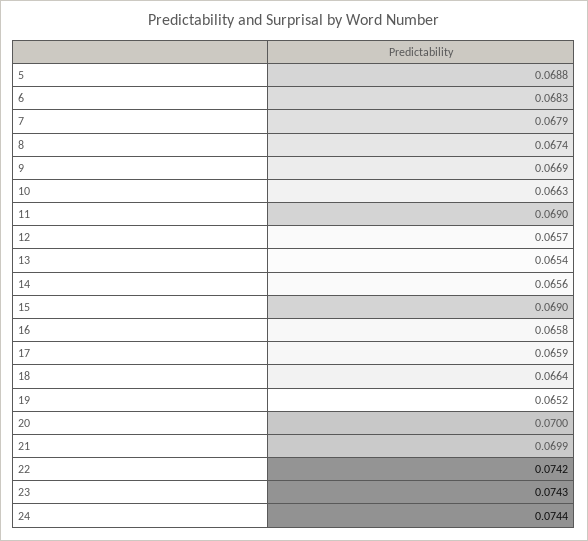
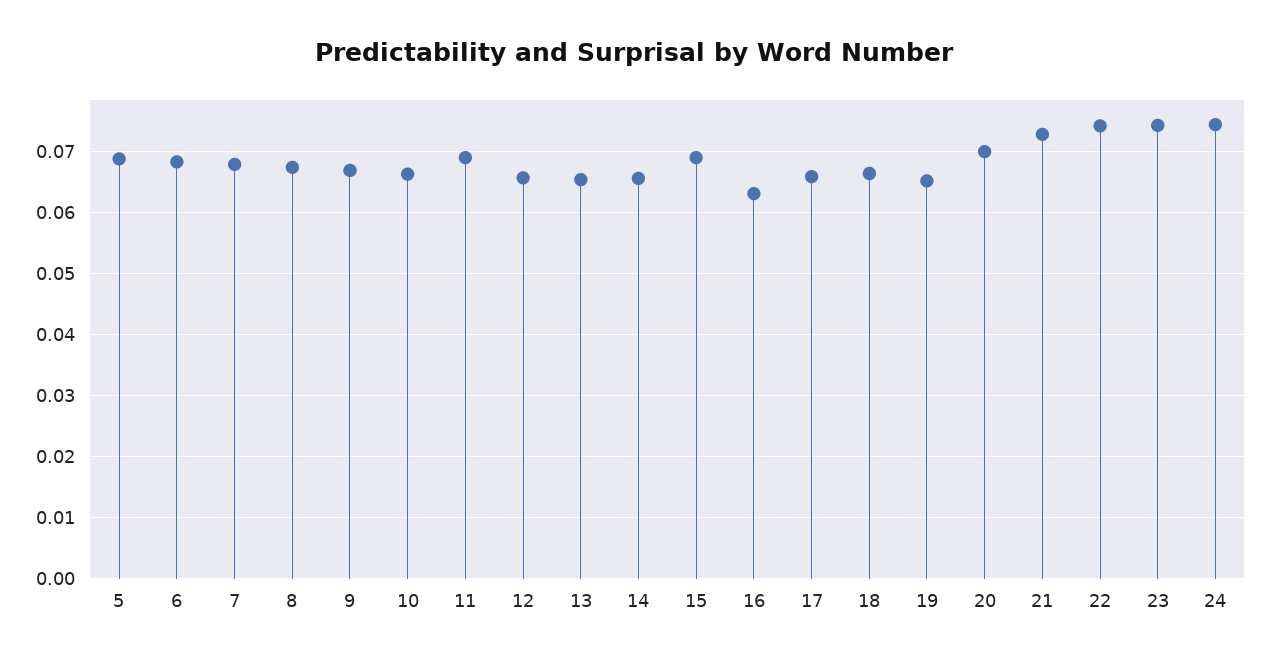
  {
    "5": 0.0688,
    "6": 0.0683,
    "7": 0.0679,
    "8": 0.0674,
    "9": 0.0669,
    "10": 0.0663,
    "11": 0.069,
    "12": 0.0657,
    "13": 0.0654,
    "14": 0.0656,
    "15": 0.069,
-   "16": 0.0658,
+   "16": 0.063,
    "17": 0.0659,
    "18": 0.0664,
    "19": 0.0652,
    "20": 0.07,
-   "21": 0.0699,
+   "21": 0.073,
    "22": 0.0742,
    "23": 0.0743,
    "24": 0.0744
  }

